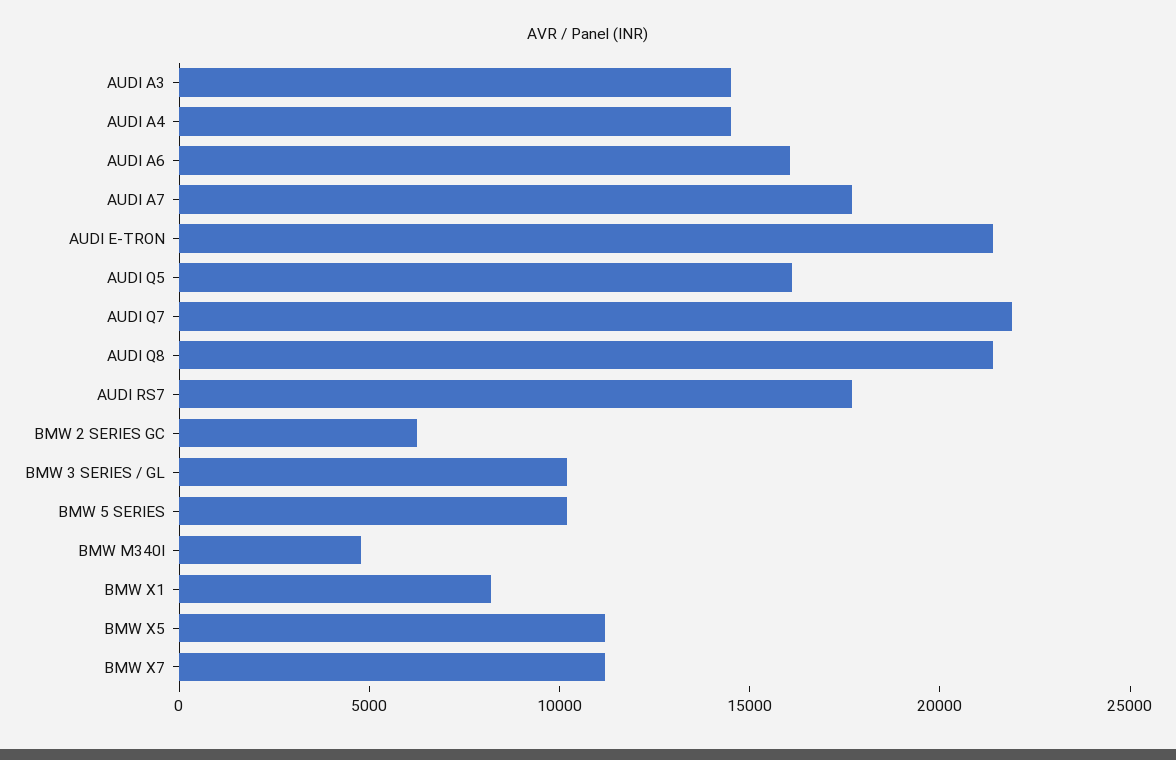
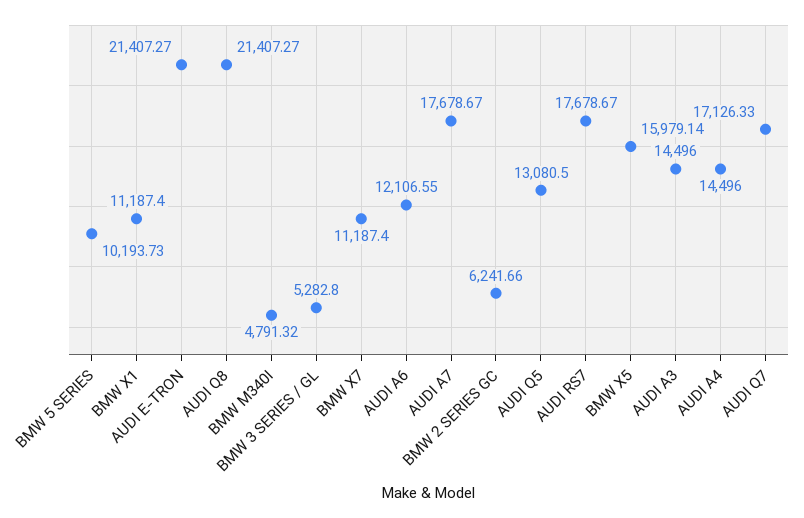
  {
    "AUDI A3": 14496,
    "AUDI A4": 14496,
-   "AUDI A6": 16000,
+   "AUDI A6": 12106.55,
    "AUDI A7": 17678.67,
    "AUDI E-TRON": 21407.27,
-   "AUDI Q5": 16000,
+   "AUDI Q5": 13080.5,
-   "AUDI Q7": 22000,
+   "AUDI Q7": 17126.33,
    "AUDI Q8": 21407.27,
    "AUDI RS7": 17678.67,
    "BMW 2 SERIES GC": 6241.66,
-   "BMW 3 SERIES / GL": 10000,
+   "BMW 3 SERIES / GL": 5282.8,
    "BMW 5 SERIES": 10193.73,
    "BMW M340I": 4791.32,
-   "BMW X1": 8000,
+   "BMW X1": 11187.4,
-   "BMW X5": 11000,
+   "BMW X5": 15979.14,
    "BMW X7": 11187.4
  }

